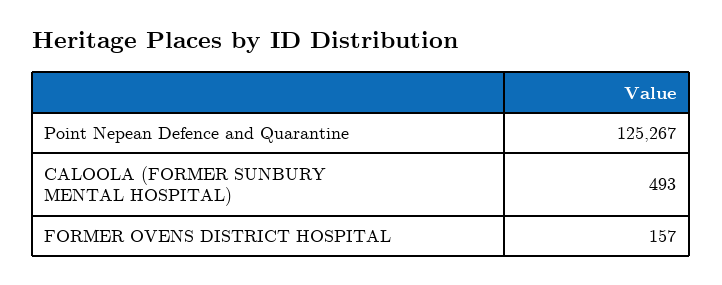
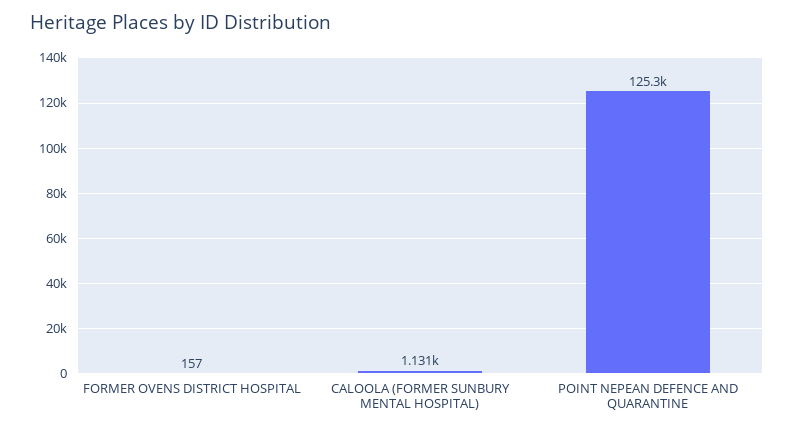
  {
    "Point Nepean Defence and Quarantine": 125267,
-   "CALOOLA (FORMER SUNBURY MENTAL HOSPITAL)": 493,
+   "CALOOLA (FORMER SUNBURY MENTAL HOSPITAL)": 1131,
    "FORMER OVENS DISTRICT HOSPITAL": 157
  }

